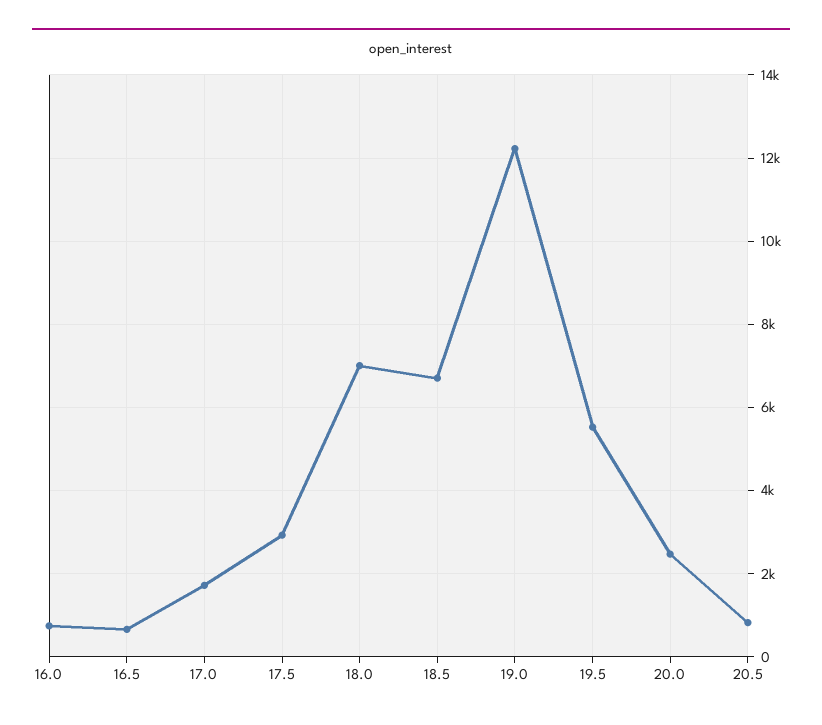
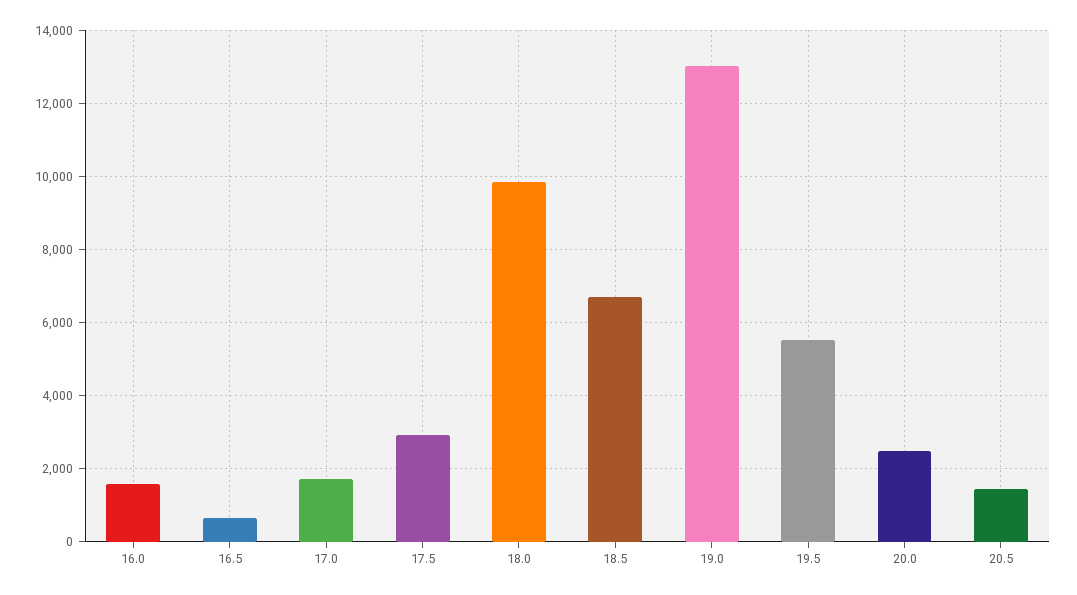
  {
-   "16.0": 800,
+   "16.0": 1600,
    "16.5": 600,
    "17.0": 1800,
    "17.5": 3000,
-   "18.0": 7000,
+   "18.0": 9800,
    "18.5": 6800,
-   "19.0": 12200,
+   "19.0": 13000,
    "19.5": 5600,
    "20.0": 2400,
-   "20.5": 800
+   "20.5": 1400
  }

